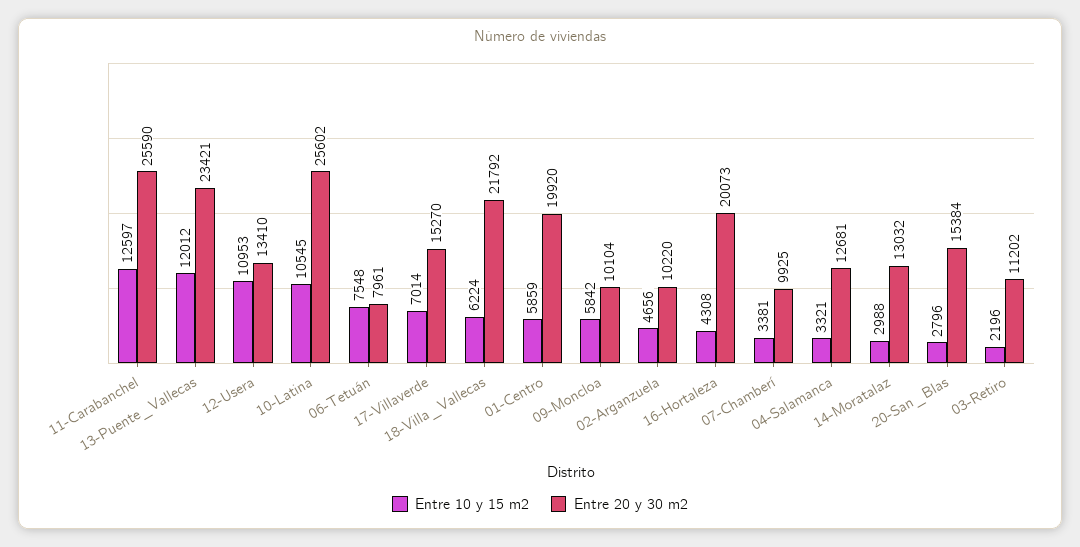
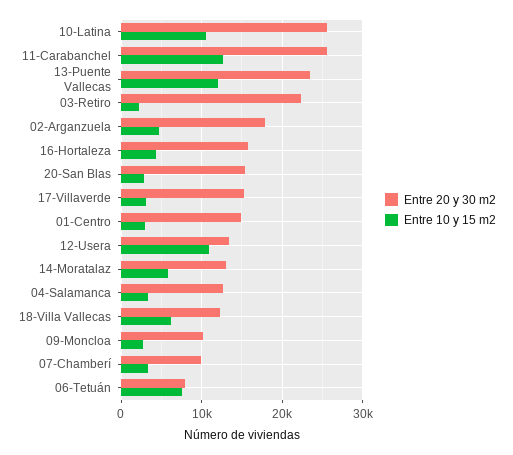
  {
    "Entre 10 y 15 m2": {
      "11-Carabanchel": 12597,
      "13-Puente_Vallecas": 12012,
      "12-Usera": 10953,
      "10-Latina": 10545,
      "06-Tetuán": 7548,
-     "17-Villaverde": 7014,
+     "17-Villaverde": 3000,
      "18-Villa_Vallecas": 6224,
-     "01-Centro": 5859,
+     "01-Centro": 3000,
-     "09-Moncloa": 5842,
+     "09-Moncloa": 3000,
      "02-Arganzuela": 4656,
      "16-Hortaleza": 4308,
      "07-Chamberí": 3381,
      "04-Salamanca": 3321,
-     "14-Moratalaz": 2988,
+     "14-Moratalaz": 6000,
      "20-San_Blas": 2796,
      "03-Retiro": 2196
    },
    "Entre 20 y 30 m2": {
      "11-Carabanchel": 25590,
      "13-Puente_Vallecas": 23421,
      "12-Usera": 13410,
      "10-Latina": 25602,
      "06-Tetuán": 7961,
      "17-Villaverde": 15270,
-     "18-Villa_Vallecas": 21792,
+     "18-Villa_Vallecas": 12000,
-     "01-Centro": 19920,
+     "01-Centro": 15000,
      "09-Moncloa": 10104,
-     "02-Arganzuela": 10220,
+     "02-Arganzuela": 18000,
-     "16-Hortaleza": 20073,
+     "16-Hortaleza": 16000,
      "07-Chamberí": 9925,
      "04-Salamanca": 12681,
      "14-Moratalaz": 13032,
      "20-San_Blas": 15384,
-     "03-Retiro": 11202
+     "03-Retiro": 22000
    }
  }

